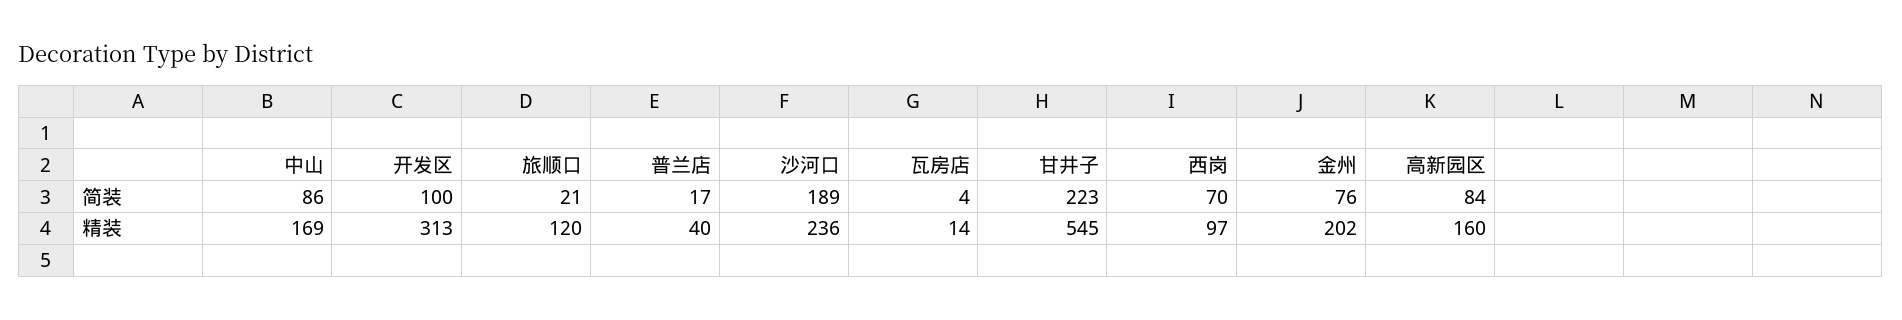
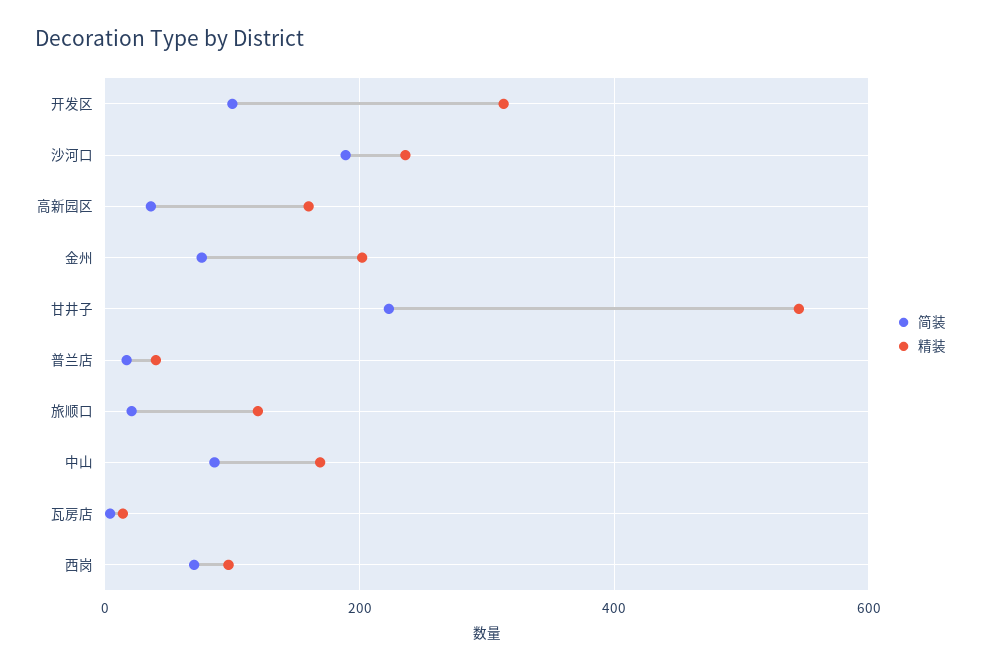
  {
    "简装": {
      "中山": 86,
      "开发区": 100,
      "旅顺口": 21,
      "普兰店": 17,
      "沙河口": 189,
      "瓦房店": 4,
      "甘井子": 223,
      "西岗": 70,
      "金州": 76,
-     "高新园区": 84
+     "高新园区": 40
    },
    "精装": {
      "中山": 169,
      "开发区": 313,
      "旅顺口": 120,
      "普兰店": 40,
      "沙河口": 236,
      "瓦房店": 14,
      "甘井子": 545,
      "西岗": 97,
      "金州": 202,
      "高新园区": 160
    }
  }

